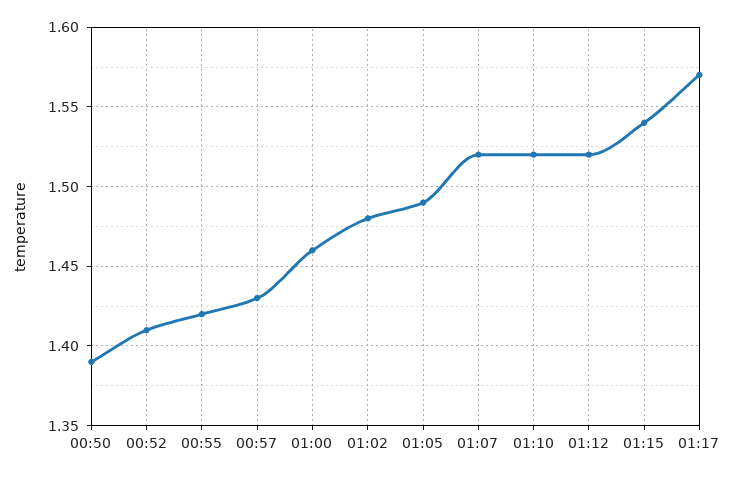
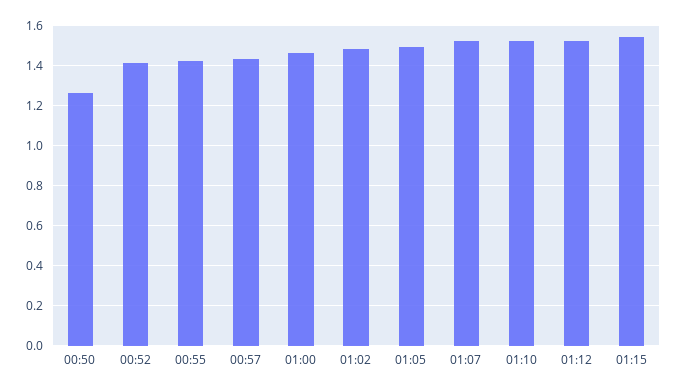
  {
-   "00:50": 1.39,
+   "00:50": 1.25,
    "00:52": 1.41,
    "00:55": 1.42,
    "00:57": 1.43,
    "01:00": 1.46,
    "01:02": 1.48,
    "01:05": 1.49,
    "01:07": 1.52,
    "01:10": 1.52,
    "01:12": 1.52,
-   "01:15": 1.54,
+   "01:15": 1.54
-   "01:17": 1.57
  }

